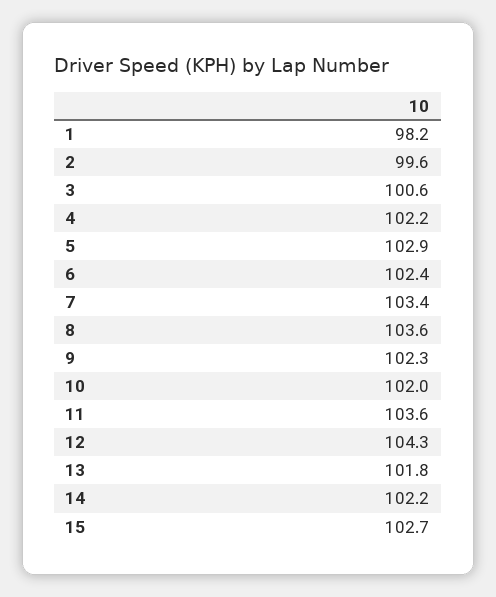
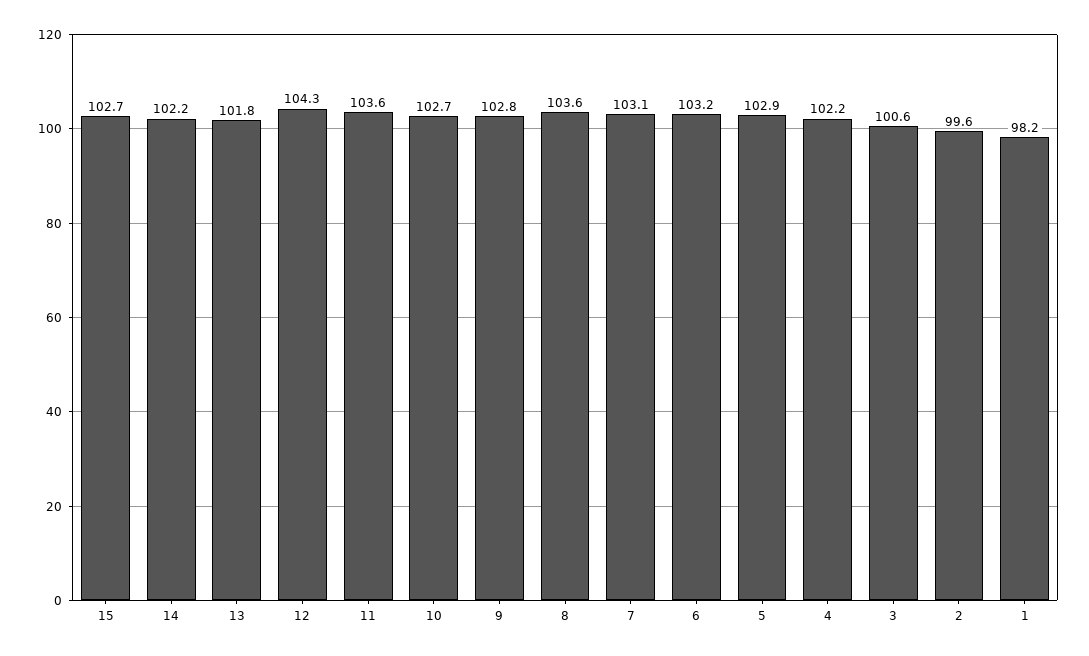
  {
    "1": 98.2,
    "2": 99.6,
    "3": 100.6,
    "4": 102.2,
    "5": 102.9,
-   "6": 102.4,
+   "6": 103.2,
-   "7": 103.4,
+   "7": 103.1,
    "8": 103.6,
-   "9": 102.3,
+   "9": 102.8,
-   "10": 102,
+   "10": 102.7,
    "11": 103.6,
    "12": 104.3,
    "13": 101.8,
    "14": 102.2,
    "15": 102.7
  }

